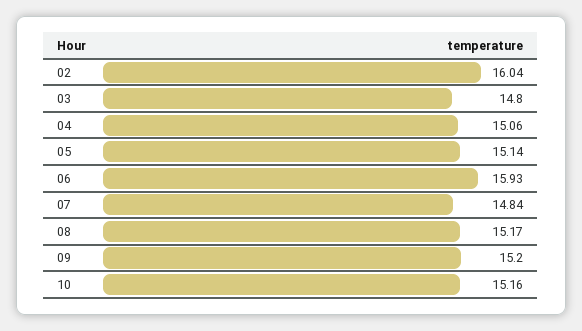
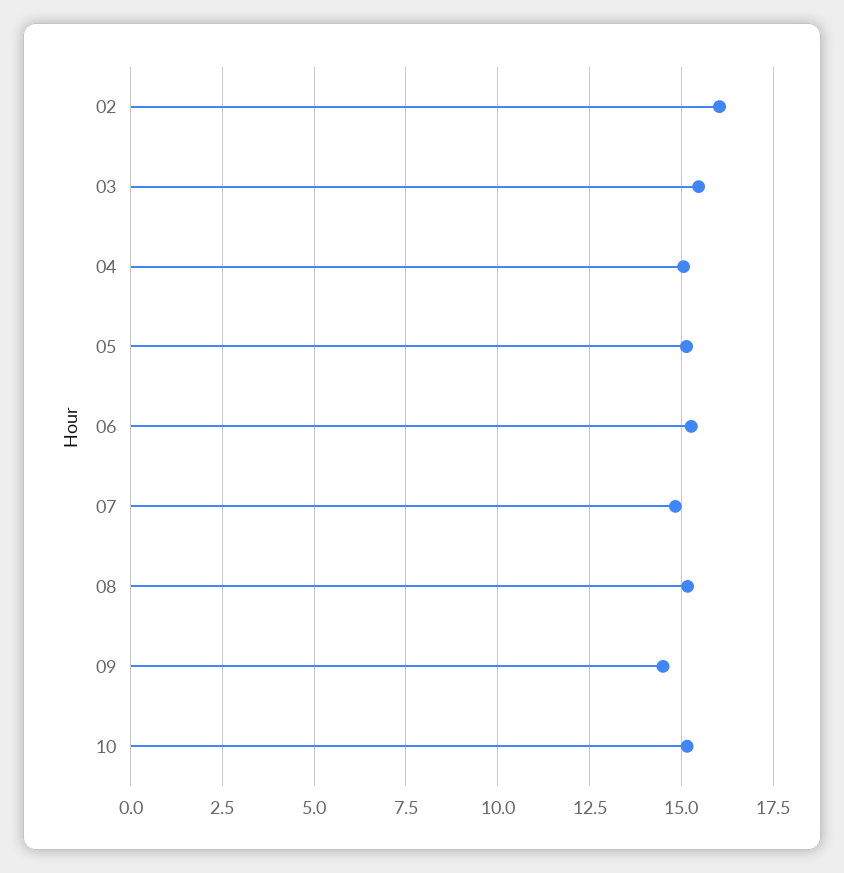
  {
    "02": 16.04,
-   "03": 14.8,
+   "03": 15.5,
    "04": 15.06,
    "05": 15.14,
-   "06": 15.93,
+   "06": 15.25,
    "07": 14.84,
    "08": 15.17,
-   "09": 15.2,
+   "09": 14.5,
    "10": 15.16
  }

